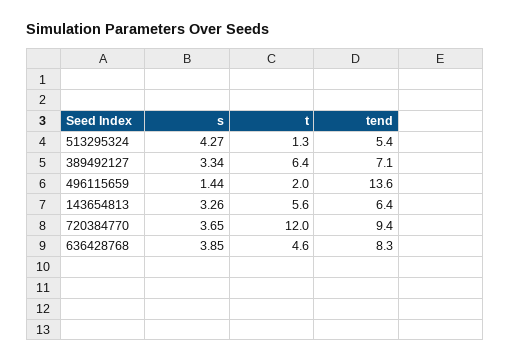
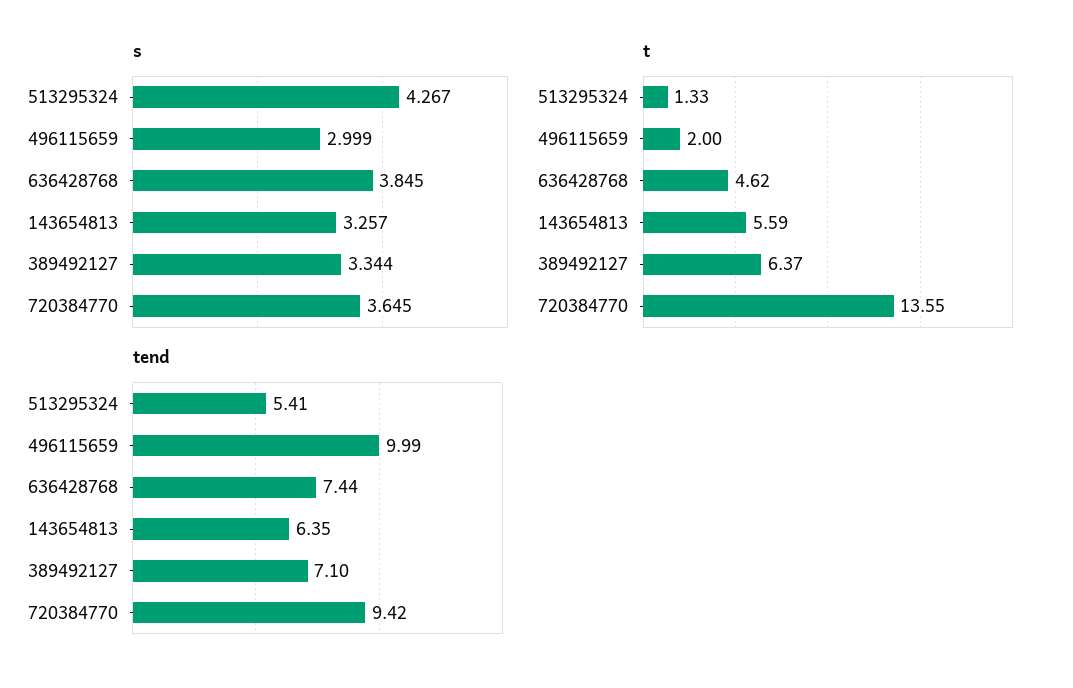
  {
    "s": {
      "513295324": 4.267,
      "389492127": 3.344,
-     "496115659": 1.44,
+     "496115659": 2.999,
      "143654813": 3.257,
      "720384770": 3.645,
      "636428768": 3.845
    },
    "t": {
      "513295324": 1.33,
      "389492127": 6.37,
      "496115659": 2,
      "143654813": 5.59,
-     "720384770": 12,
+     "720384770": 13.55,
      "636428768": 4.62
    },
    "tend": {
      "513295324": 5.41,
      "389492127": 7.1,
-     "496115659": 13.6,
+     "496115659": 9.99,
      "143654813": 6.35,
      "720384770": 9.42,
-     "636428768": 8.3
+     "636428768": 7.44
    }
  }

